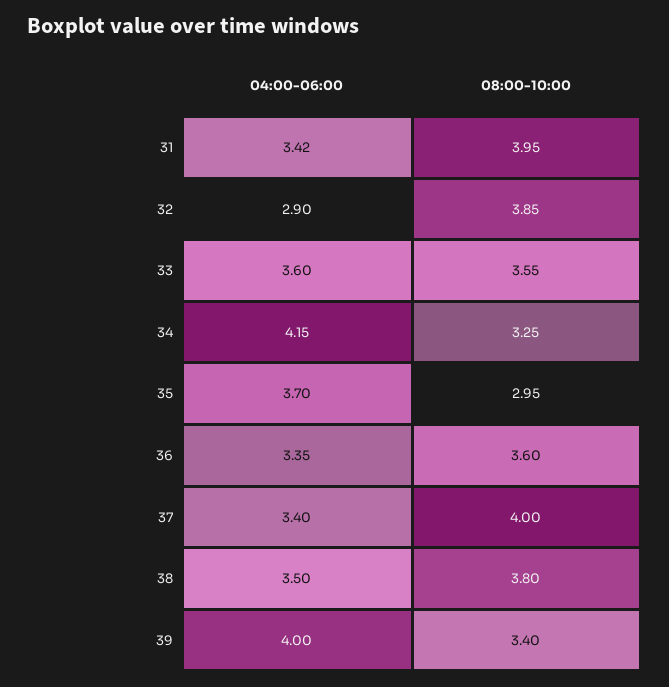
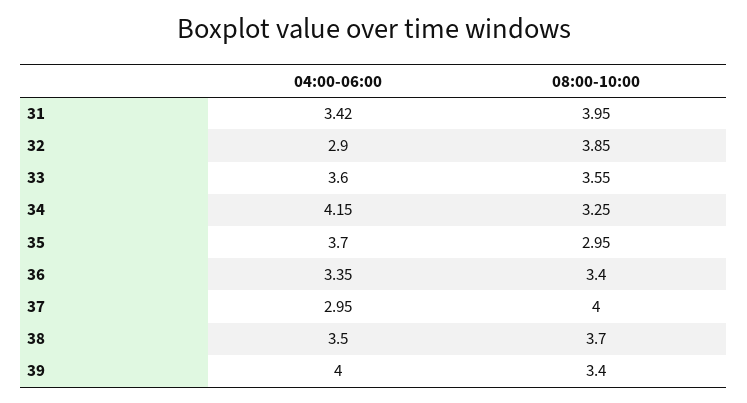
  {
    "04:00-06:00": {
      "31": 3.42,
      "32": 2.9,
      "33": 3.6,
      "34": 4.15,
      "35": 3.7,
      "36": 3.35,
-     "37": 3.4,
+     "37": 2.95,
      "38": 3.5,
      "39": 4
    },
    "08:00-10:00": {
      "31": 3.95,
      "32": 3.85,
      "33": 3.55,
      "34": 3.25,
      "35": 2.95,
-     "36": 3.6,
+     "36": 3.4,
      "37": 4,
-     "38": 3.8,
+     "38": 3.7,
      "39": 3.4
    }
  }

